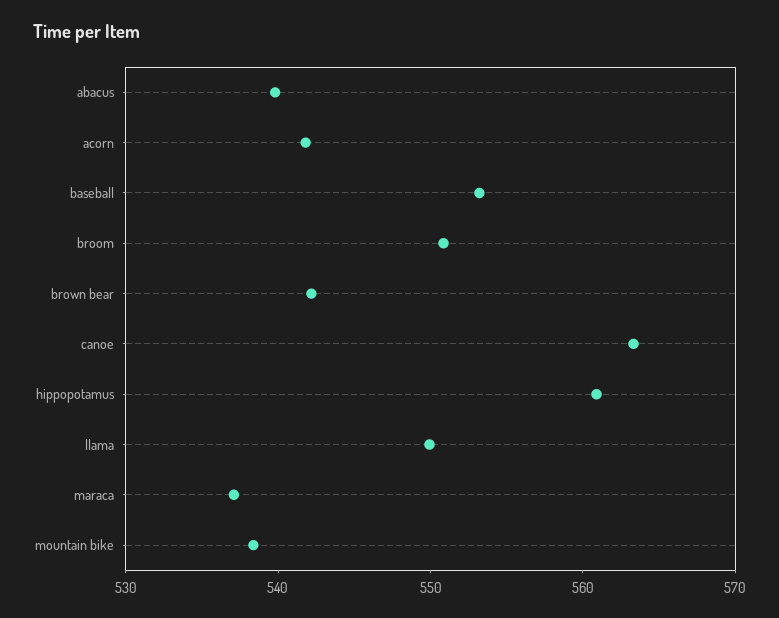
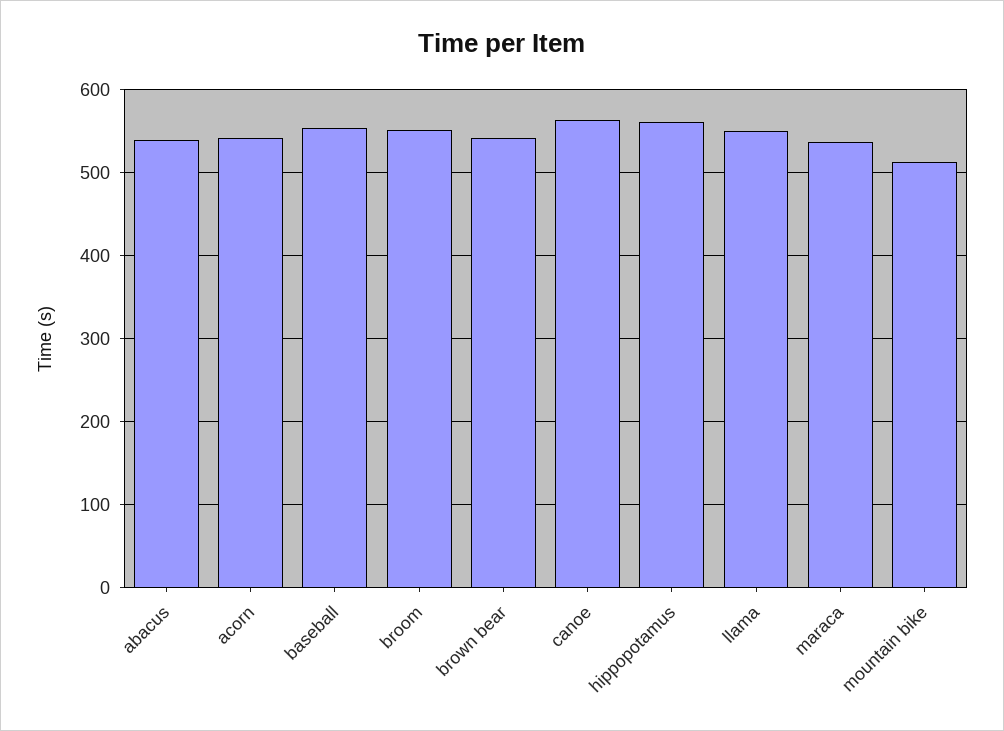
  {
    "abacus": 540,
    "acorn": 542,
    "baseball": 554,
    "broom": 550,
    "brown bear": 542,
    "canoe": 564,
    "hippopotamus": 560,
    "llama": 550,
    "maraca": 538,
-   "mountain bike": 538
+   "mountain bike": 510
  }

